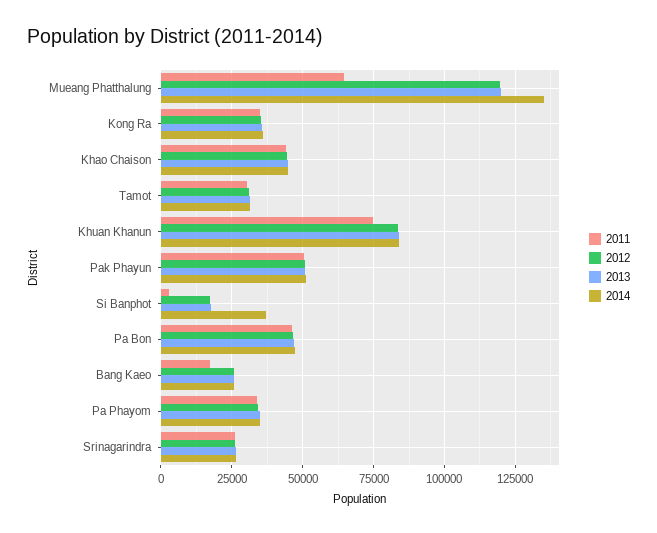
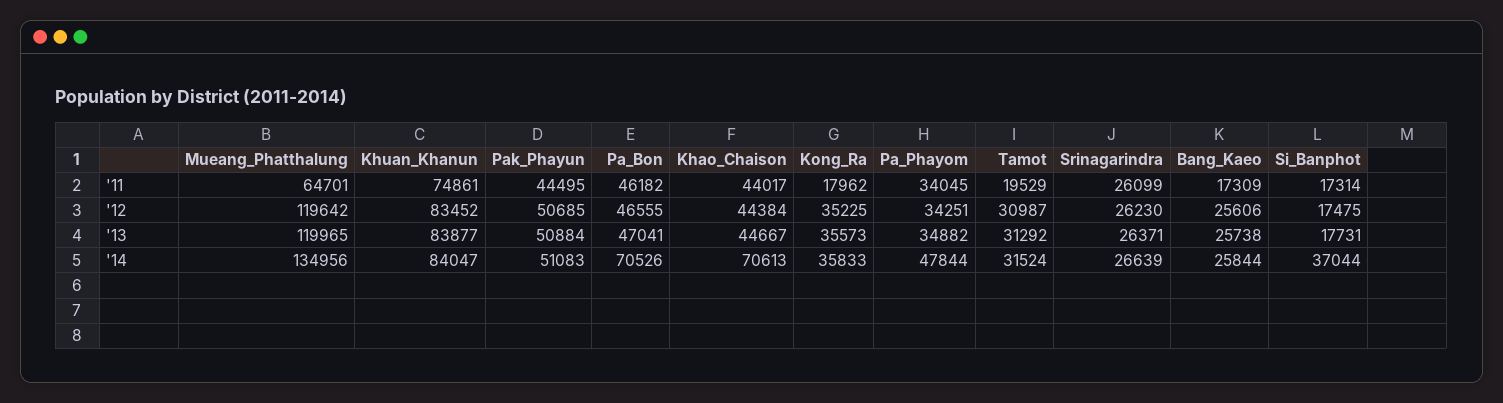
  {
    "2011": {
      "Mueang Phatthalung": 64701,
-     "Kong Ra": 35000,
+     "Kong Ra": 17962,
      "Khao Chaison": 44017,
-     "Tamot": 30000,
+     "Tamot": 19529,
      "Khuan Khanun": 74861,
-     "Pak Phayun": 50000,
+     "Pak Phayun": 44495,
-     "Si Banphot": 2500,
+     "Si Banphot": 17314,
      "Pa Bon": 46182,
      "Bang Kaeo": 17309,
      "Pa Phayom": 34045,
      "Srinagarindra": 26099
    },
    "2012": {
      "Mueang Phatthalung": 119642,
      "Kong Ra": 35225,
      "Khao Chaison": 44384,
      "Tamot": 30987,
      "Khuan Khanun": 83452,
      "Pak Phayun": 50685,
      "Si Banphot": 17475,
      "Pa Bon": 46555,
      "Bang Kaeo": 25606,
      "Pa Phayom": 34251,
      "Srinagarindra": 26230
    },
    "2013": {
      "Mueang Phatthalung": 119965,
      "Kong Ra": 35573,
      "Khao Chaison": 44667,
      "Tamot": 31292,
      "Khuan Khanun": 83877,
      "Pak Phayun": 50884,
      "Si Banphot": 17731,
      "Pa Bon": 47041,
      "Bang Kaeo": 25738,
      "Pa Phayom": 34882,
      "Srinagarindra": 26371
    },
    "2014": {
      "Mueang Phatthalung": 134956,
      "Kong Ra": 35833,
-     "Khao Chaison": 45000,
+     "Khao Chaison": 70613,
      "Tamot": 31524,
      "Khuan Khanun": 84047,
      "Pak Phayun": 51083,
      "Si Banphot": 37044,
-     "Pa Bon": 47500,
+     "Pa Bon": 70526,
      "Bang Kaeo": 25844,
-     "Pa Phayom": 35000,
+     "Pa Phayom": 47844,
      "Srinagarindra": 26639
    }
  }

